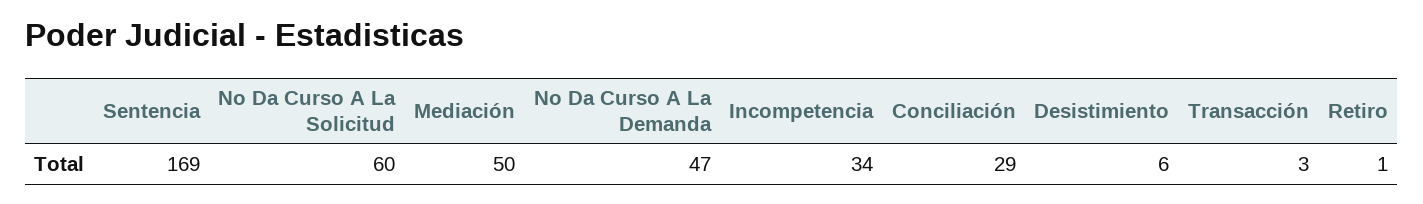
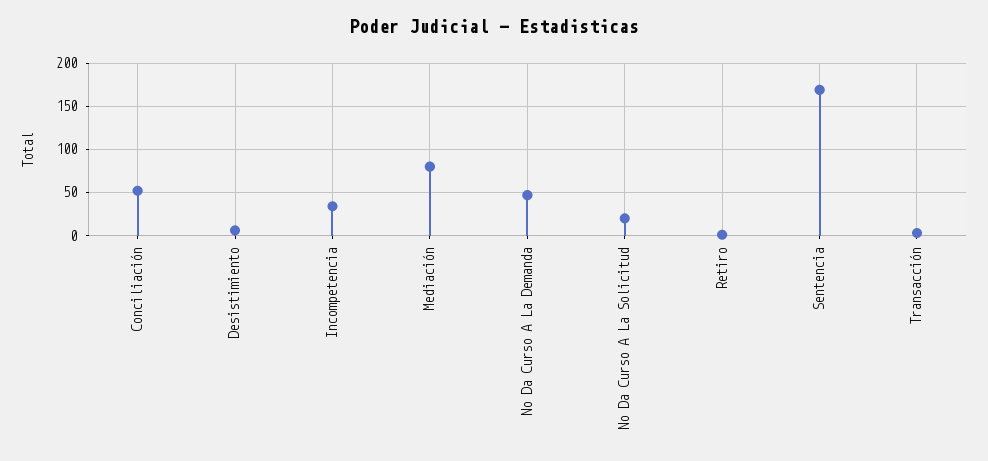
  {
    "Sentencia": 169,
-   "No Da Curso A La Solicitud": 60,
+   "No Da Curso A La Solicitud": 20,
-   "Mediación": 50,
+   "Mediación": 80,
    "No Da Curso A La Demanda": 47,
    "Incompetencia": 34,
-   "Conciliación": 29,
+   "Conciliación": 50,
    "Desistimiento": 6,
    "Transacción": 3,
    "Retiro": 1
  }

